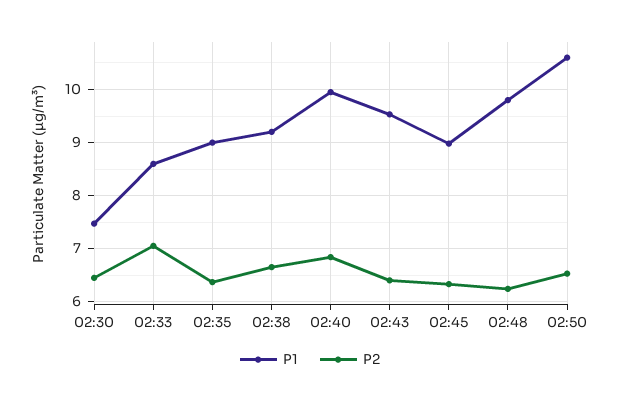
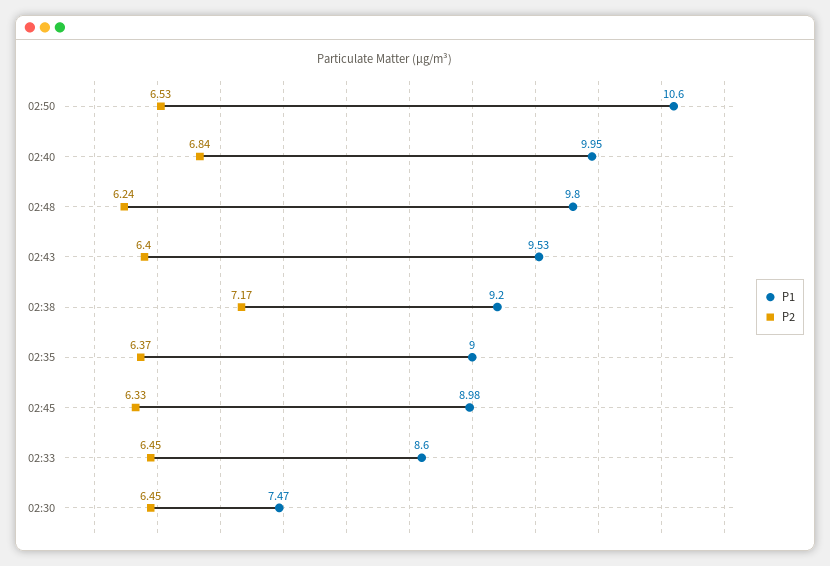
  {
    "P1": {
      "02:30": 7.47,
      "02:33": 8.6,
      "02:35": 9,
      "02:38": 9.2,
      "02:40": 9.95,
      "02:43": 9.53,
      "02:45": 8.98,
      "02:48": 9.8,
      "02:50": 10.6
    },
    "P2": {
      "02:30": 6.45,
-     "02:33": 7,
+     "02:33": 6.45,
      "02:35": 6.37,
-     "02:38": 6.6,
+     "02:38": 7.17,
      "02:40": 6.84,
      "02:43": 6.4,
      "02:45": 6.33,
      "02:48": 6.24,
      "02:50": 6.53
    }
  }

